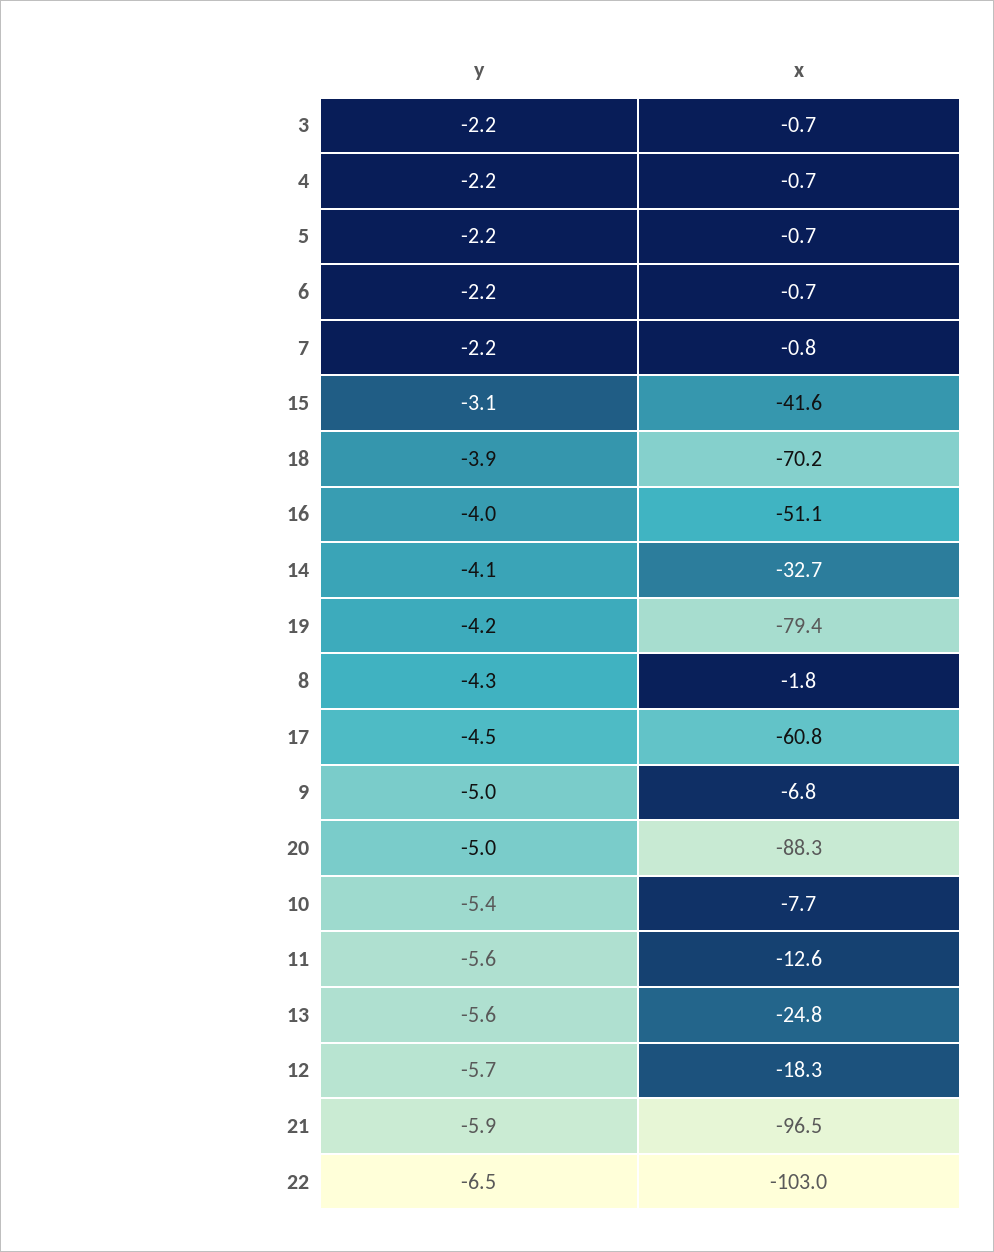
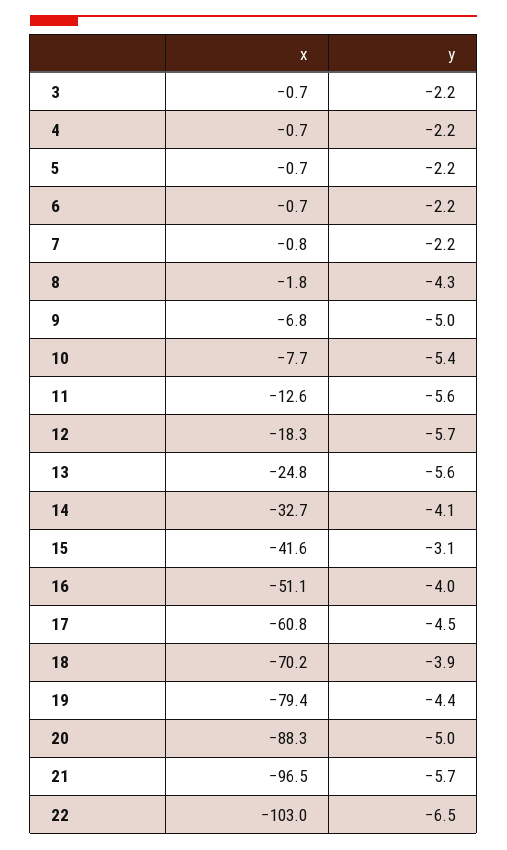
  {
    "y": {
      "3": -2.2,
      "4": -2.2,
      "5": -2.2,
      "6": -2.2,
      "7": -2.2,
      "15": -3.1,
      "18": -3.9,
      "16": -4,
      "14": -4.1,
-     "19": -4.2,
+     "19": -4.4,
      "8": -4.3,
      "17": -4.5,
      "9": -5,
      "20": -5,
      "10": -5.4,
      "11": -5.6,
      "13": -5.6,
      "12": -5.7,
-     "21": -5.9,
+     "21": -5.7,
      "22": -6.5
    },
    "x": {
      "3": -0.7,
      "4": -0.7,
      "5": -0.7,
      "6": -0.7,
      "7": -0.8,
      "15": -41.6,
      "18": -70.2,
      "16": -51.1,
      "14": -32.7,
      "19": -79.4,
      "8": -1.8,
      "17": -60.8,
      "9": -6.8,
      "20": -88.3,
      "10": -7.7,
      "11": -12.6,
      "13": -24.8,
      "12": -18.3,
      "21": -96.5,
      "22": -103
    }
  }

